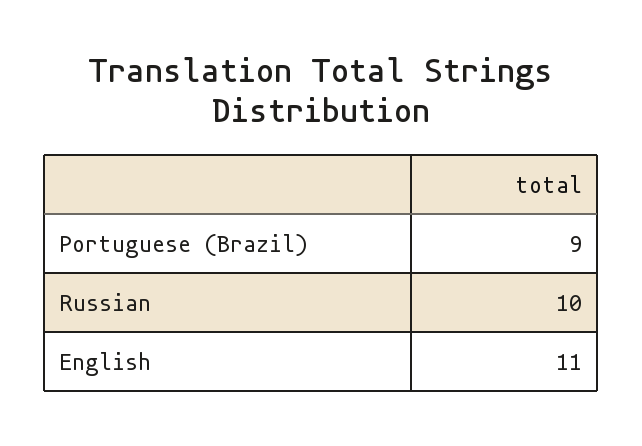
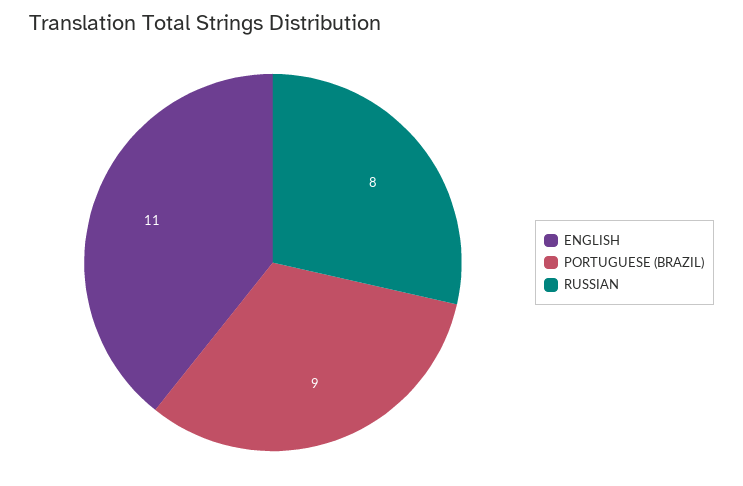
  {
    "Portuguese (Brazil)": 9,
-   "Russian": 10,
+   "Russian": 8,
    "English": 11
  }

